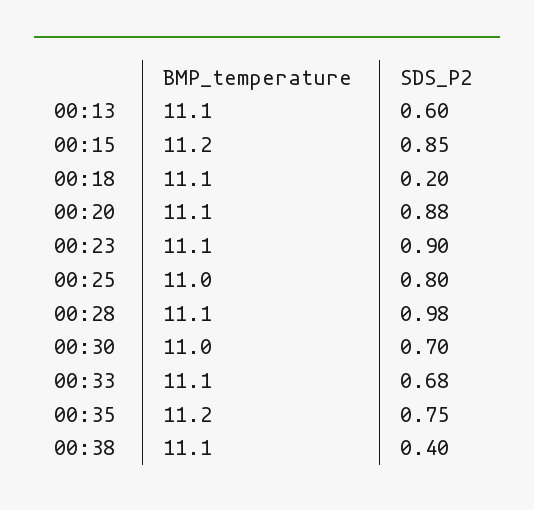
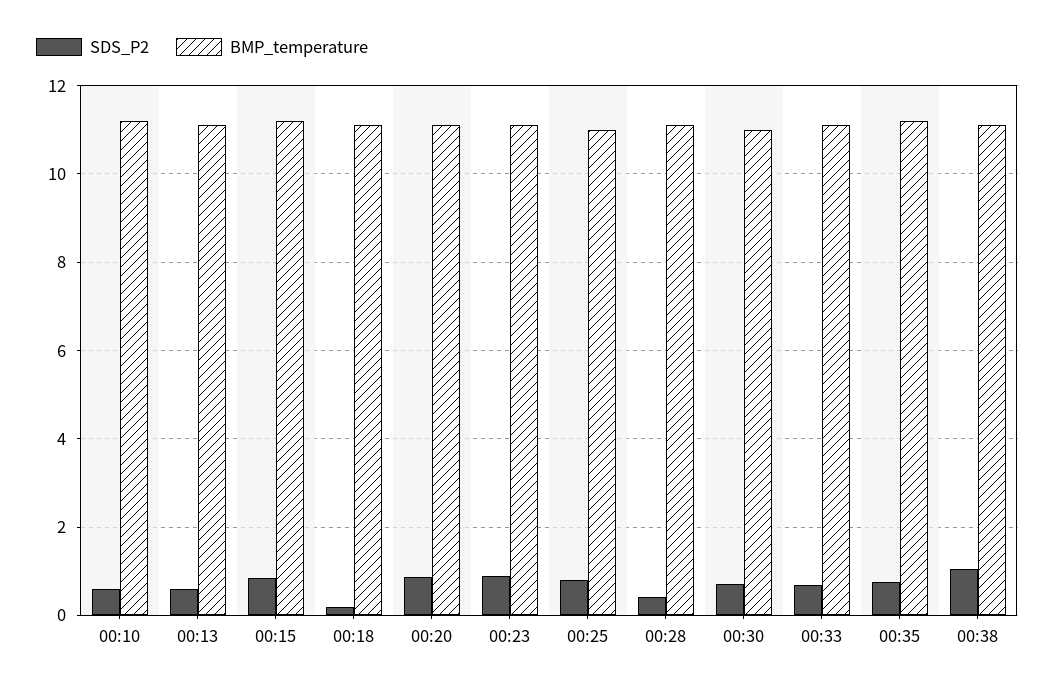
  {
    "BMP_temperature": {
      "00:13": 11.1,
      "00:15": 11.2,
      "00:18": 11.1,
      "00:20": 11.1,
      "00:23": 11.1,
      "00:25": 11,
      "00:28": 11.1,
      "00:30": 11,
      "00:33": 11.1,
      "00:35": 11.2,
-     "00:38": 11.1
+     "00:38": 11.1,
+     "00:10": 11.2
    },
    "SDS_P2": {
      "00:13": 0.6,
      "00:15": 0.85,
      "00:18": 0.2,
      "00:20": 0.88,
      "00:23": 0.9,
      "00:25": 0.8,
-     "00:28": 0.98,
+     "00:28": 0.4,
      "00:30": 0.7,
      "00:33": 0.68,
      "00:35": 0.75,
-     "00:38": 0.4
+     "00:38": 1,
+     "00:10": 0.6
    }
  }

